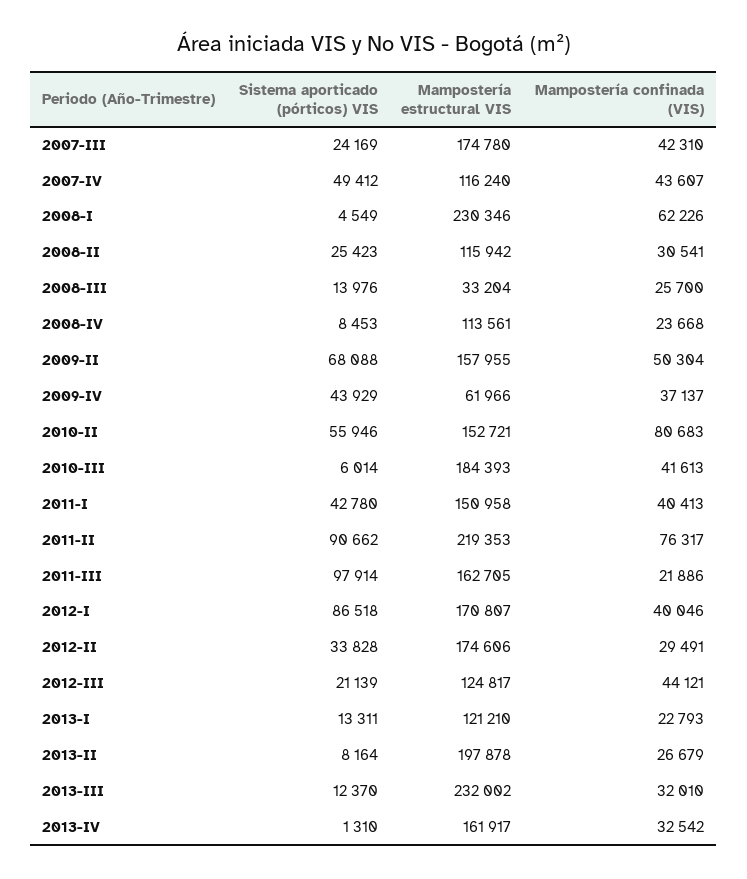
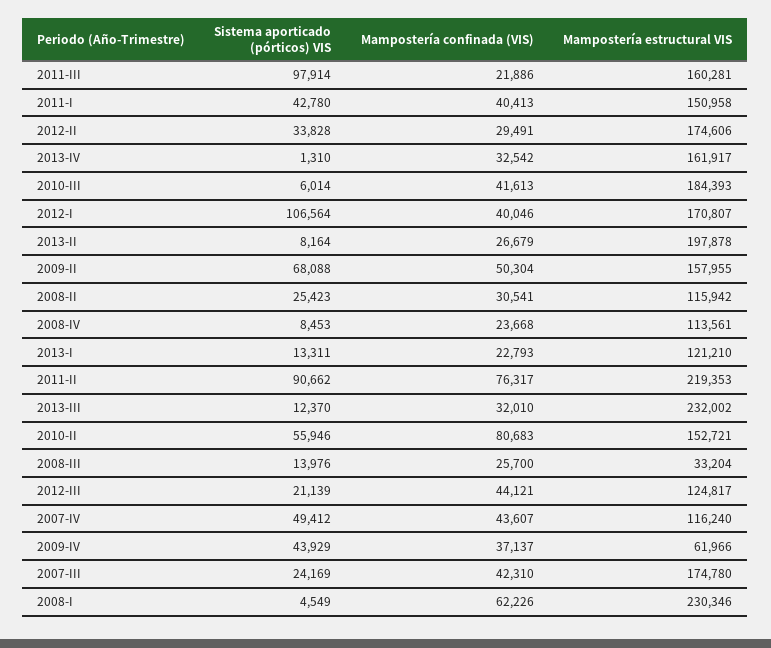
  {
    "Sistema aporticado (pórticos) VIS": {
      "2007-III": 24169,
      "2007-IV": 49412,
      "2008-I": 4549,
      "2008-II": 25423,
      "2008-III": 13976,
      "2008-IV": 8453,
      "2009-II": 68088,
      "2009-IV": 43929,
      "2010-II": 55946,
      "2010-III": 6014,
      "2011-I": 42780,
      "2011-II": 90662,
      "2011-III": 97914,
-     "2012-I": 86518,
+     "2012-I": 106564,
      "2012-II": 33828,
      "2012-III": 21139,
      "2013-I": 13311,
      "2013-II": 8164,
      "2013-III": 12370,
      "2013-IV": 1310
    },
    "Mampostería estructural VIS": {
      "2007-III": 174780,
      "2007-IV": 116240,
      "2008-I": 230346,
      "2008-II": 115942,
      "2008-III": 33204,
      "2008-IV": 113561,
      "2009-II": 157955,
      "2009-IV": 61966,
      "2010-II": 152721,
      "2010-III": 184393,
      "2011-I": 150958,
      "2011-II": 219353,
-     "2011-III": 162705,
+     "2011-III": 160281,
      "2012-I": 170807,
      "2012-II": 174606,
      "2012-III": 124817,
      "2013-I": 121210,
      "2013-II": 197878,
      "2013-III": 232002,
      "2013-IV": 161917
    },
    "Mampostería confinada (VIS)": {
      "2007-III": 42310,
      "2007-IV": 43607,
      "2008-I": 62226,
      "2008-II": 30541,
      "2008-III": 25700,
      "2008-IV": 23668,
      "2009-II": 50304,
      "2009-IV": 37137,
      "2010-II": 80683,
      "2010-III": 41613,
      "2011-I": 40413,
      "2011-II": 76317,
      "2011-III": 21886,
      "2012-I": 40046,
      "2012-II": 29491,
      "2012-III": 44121,
      "2013-I": 22793,
      "2013-II": 26679,
      "2013-III": 32010,
      "2013-IV": 32542
    }
  }

